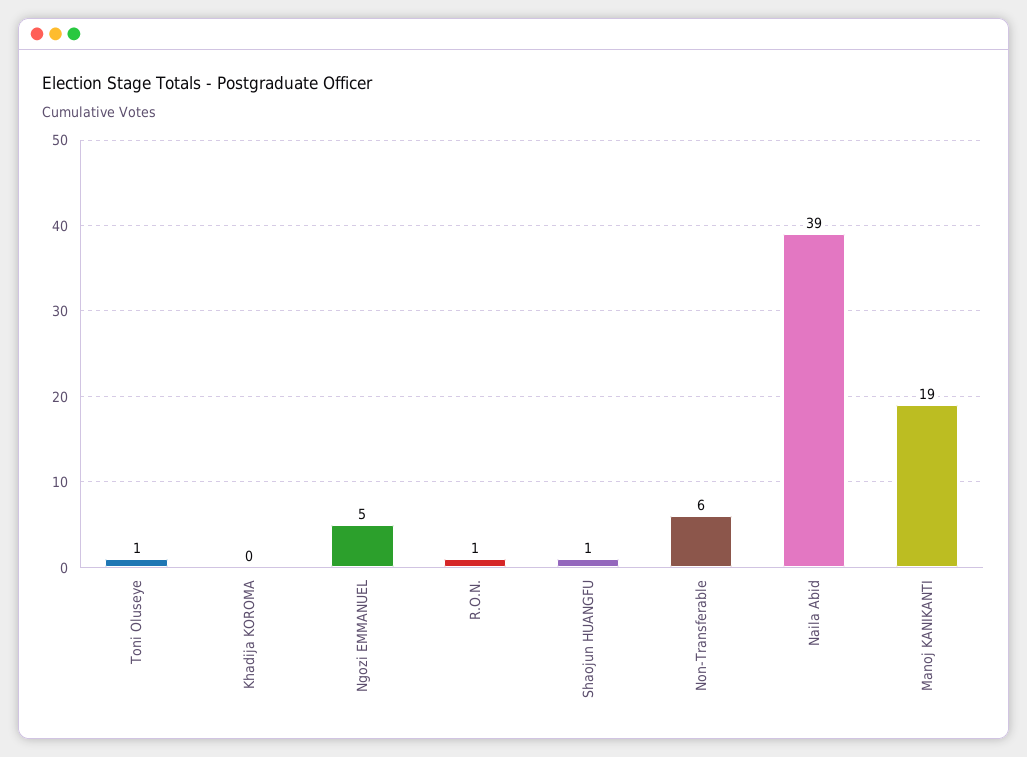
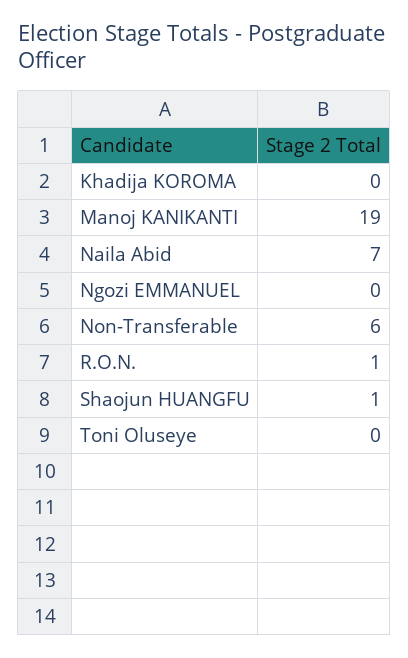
  {
-   "Toni Oluseye": 1,
+   "Toni Oluseye": 0,
    "Khadija KOROMA": 0,
-   "Ngozi EMMANUEL": 5,
+   "Ngozi EMMANUEL": 0,
    "R.O.N.": 1,
    "Shaojun HUANGFU": 1,
    "Non-Transferable": 6,
-   "Naila Abid": 39,
+   "Naila Abid": 7,
    "Manoj KANIKANTI": 19
  }

